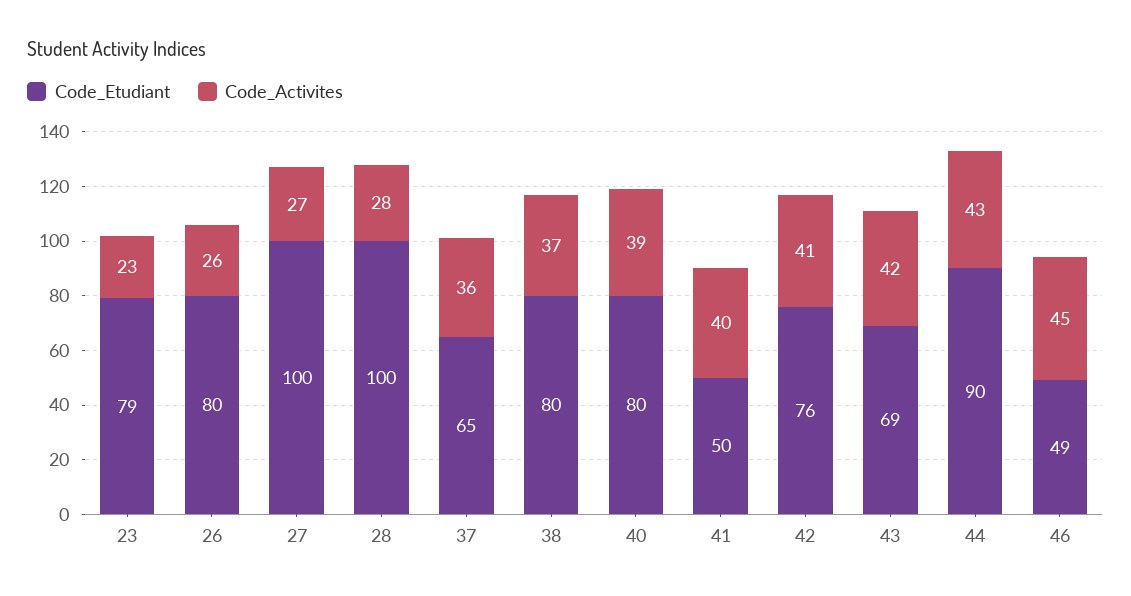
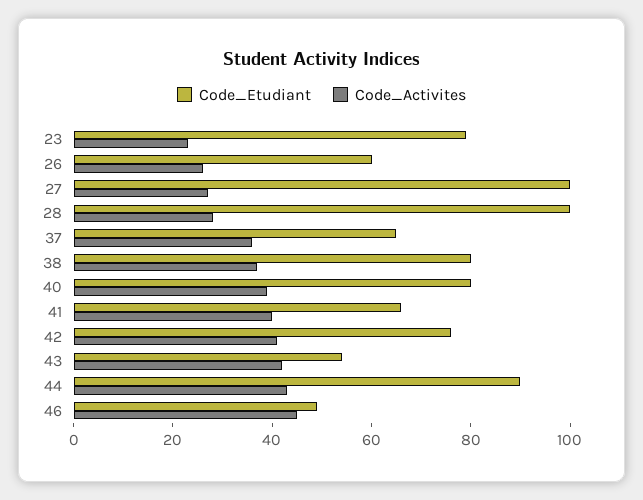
  {
    "Code_Etudiant": {
      "23": 79,
-     "26": 80,
+     "26": 60,
      "27": 100,
      "28": 100,
      "37": 65,
      "38": 80,
      "40": 80,
-     "41": 50,
+     "41": 65,
      "42": 76,
-     "43": 69,
+     "43": 55,
      "44": 90,
      "46": 49
    },
    "Code_Activites": {
      "23": 23,
      "26": 26,
      "27": 27,
      "28": 28,
      "37": 36,
      "38": 37,
      "40": 39,
      "41": 40,
      "42": 41,
      "43": 42,
      "44": 43,
      "46": 45
    }
  }

